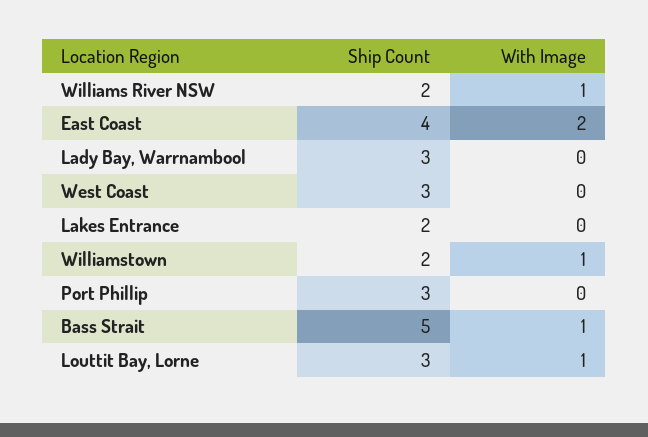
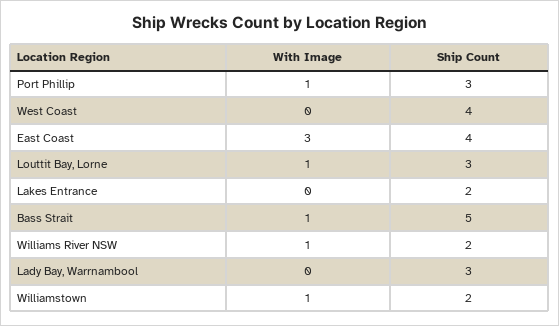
  {
    "Ship Count": {
      "Williams River NSW": 2,
      "East Coast": 4,
      "Lady Bay, Warrnambool": 3,
-     "West Coast": 3,
+     "West Coast": 4,
      "Lakes Entrance": 2,
      "Williamstown": 2,
      "Port Phillip": 3,
      "Bass Strait": 5,
      "Louttit Bay, Lorne": 3
    },
    "With Image": {
      "Williams River NSW": 1,
-     "East Coast": 2,
+     "East Coast": 3,
      "Lady Bay, Warrnambool": 0,
      "West Coast": 0,
      "Lakes Entrance": 0,
      "Williamstown": 1,
-     "Port Phillip": 0,
+     "Port Phillip": 1,
      "Bass Strait": 1,
      "Louttit Bay, Lorne": 1
    }
  }

